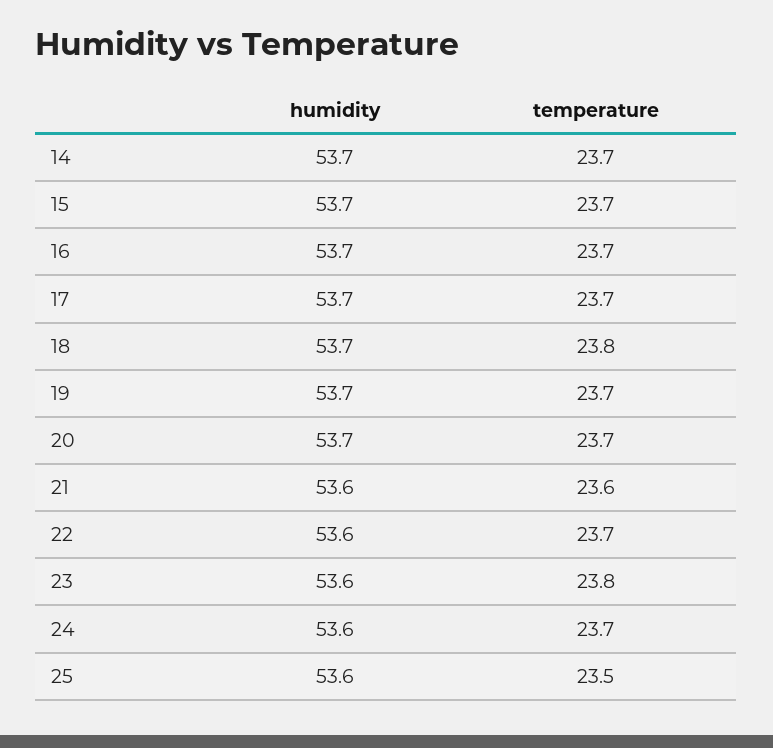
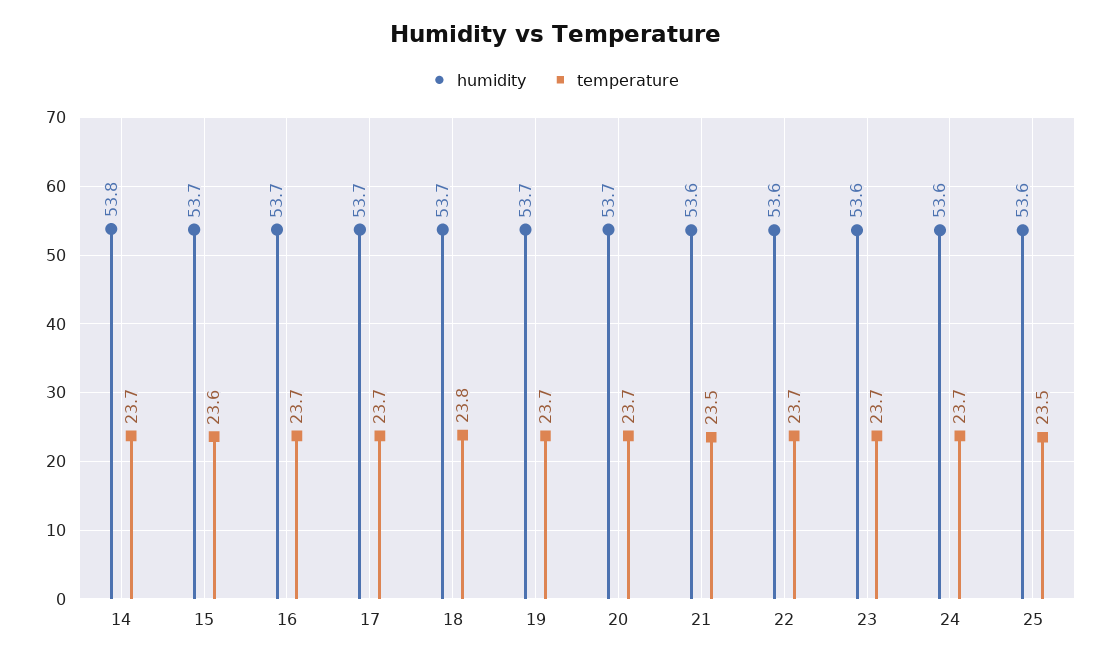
  {
    "humidity": {
-     "14": 53.7,
+     "14": 53.8,
      "15": 53.7,
      "16": 53.7,
      "17": 53.7,
      "18": 53.7,
      "19": 53.7,
      "20": 53.7,
      "21": 53.6,
      "22": 53.6,
      "23": 53.6,
      "24": 53.6,
      "25": 53.6
    },
    "temperature": {
      "14": 23.7,
-     "15": 23.7,
+     "15": 23.6,
      "16": 23.7,
      "17": 23.7,
      "18": 23.8,
      "19": 23.7,
      "20": 23.7,
-     "21": 23.6,
+     "21": 23.5,
      "22": 23.7,
-     "23": 23.8,
+     "23": 23.7,
      "24": 23.7,
      "25": 23.5
    }
  }

